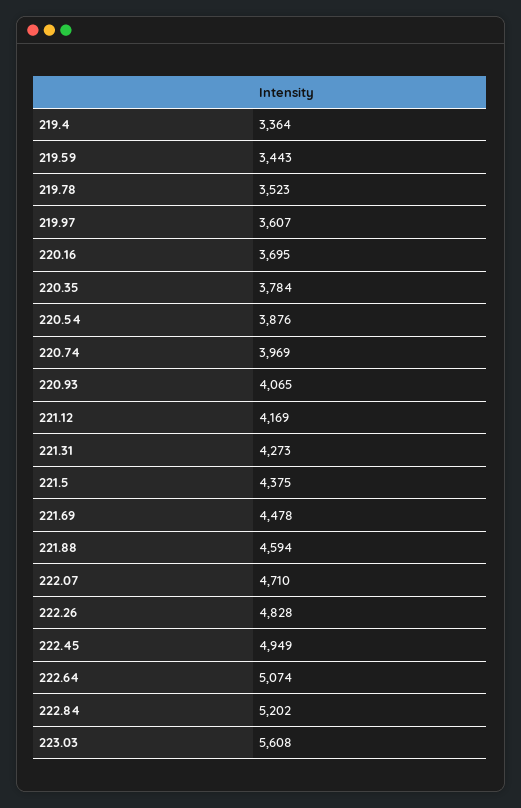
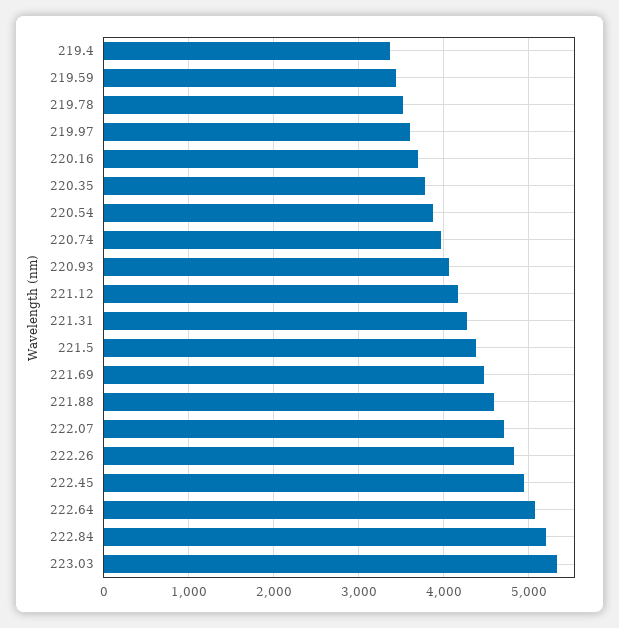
  {
    "219.4": 3364,
    "219.59": 3443,
    "219.78": 3523,
    "219.97": 3607,
    "220.16": 3695,
    "220.35": 3784,
    "220.54": 3876,
    "220.74": 3969,
    "220.93": 4065,
    "221.12": 4169,
    "221.31": 4273,
    "221.5": 4375,
    "221.69": 4478,
    "221.88": 4594,
    "222.07": 4710,
    "222.26": 4828,
    "222.45": 4949,
    "222.64": 5074,
    "222.84": 5202,
-   "223.03": 5608
+   "223.03": 5300
  }

